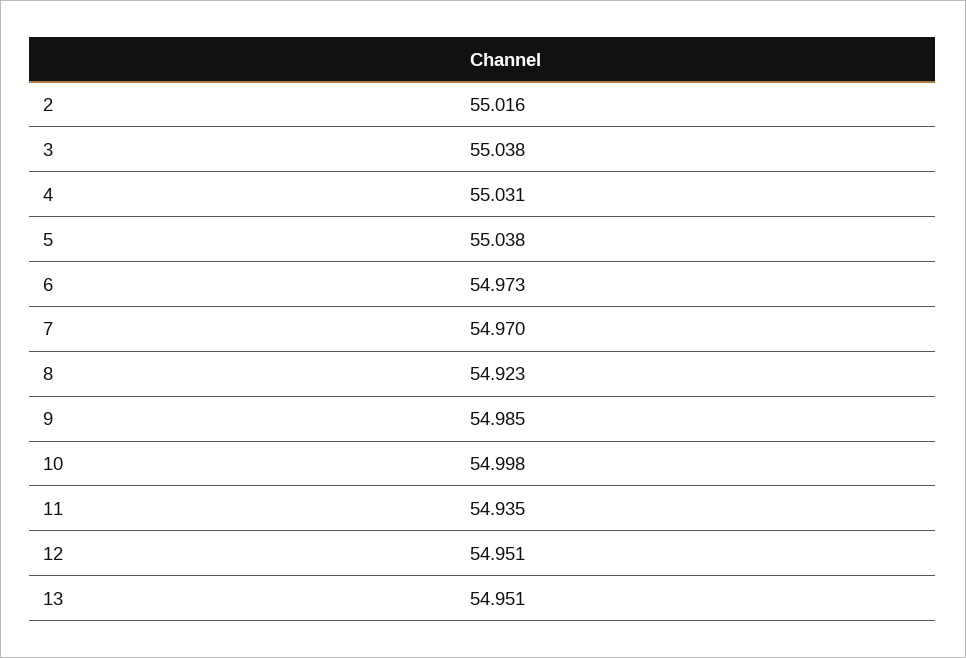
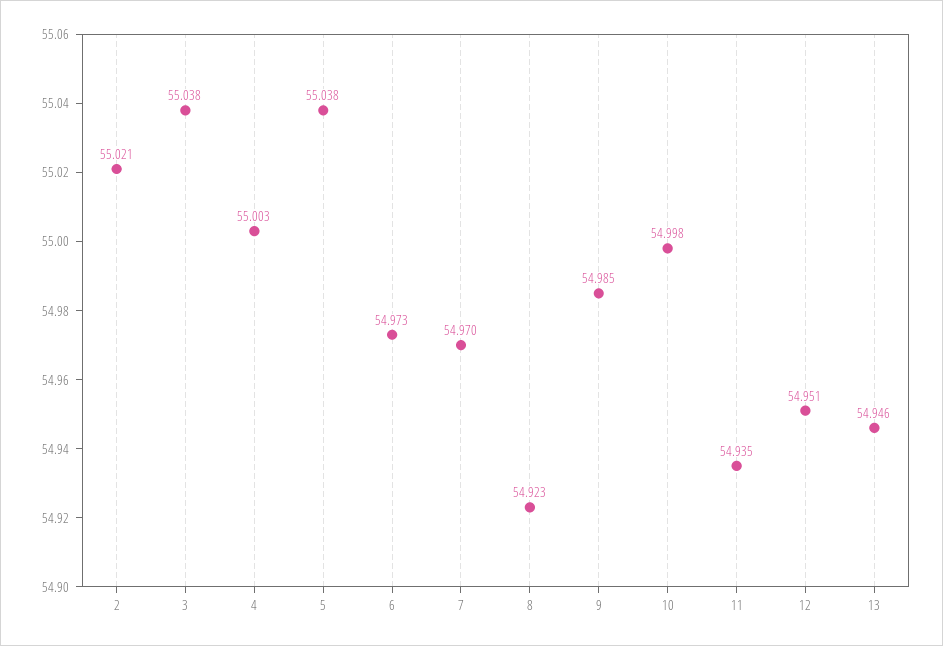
  {
-   "2": 55.016,
+   "2": 55.021,
    "3": 55.038,
-   "4": 55.031,
+   "4": 55.003,
    "5": 55.038,
    "6": 54.973,
    "7": 54.97,
    "8": 54.923,
    "9": 54.985,
    "10": 54.998,
    "11": 54.935,
    "12": 54.951,
-   "13": 54.951
+   "13": 54.946
  }

